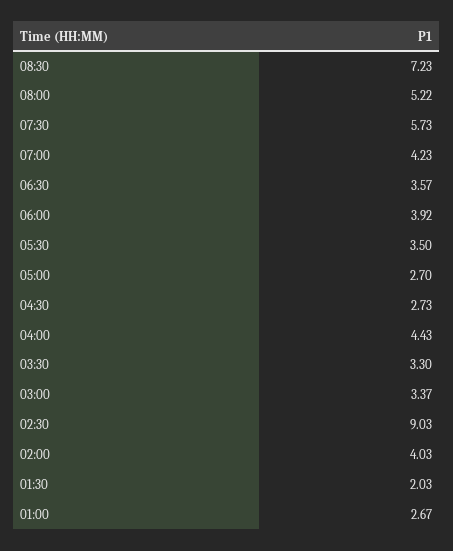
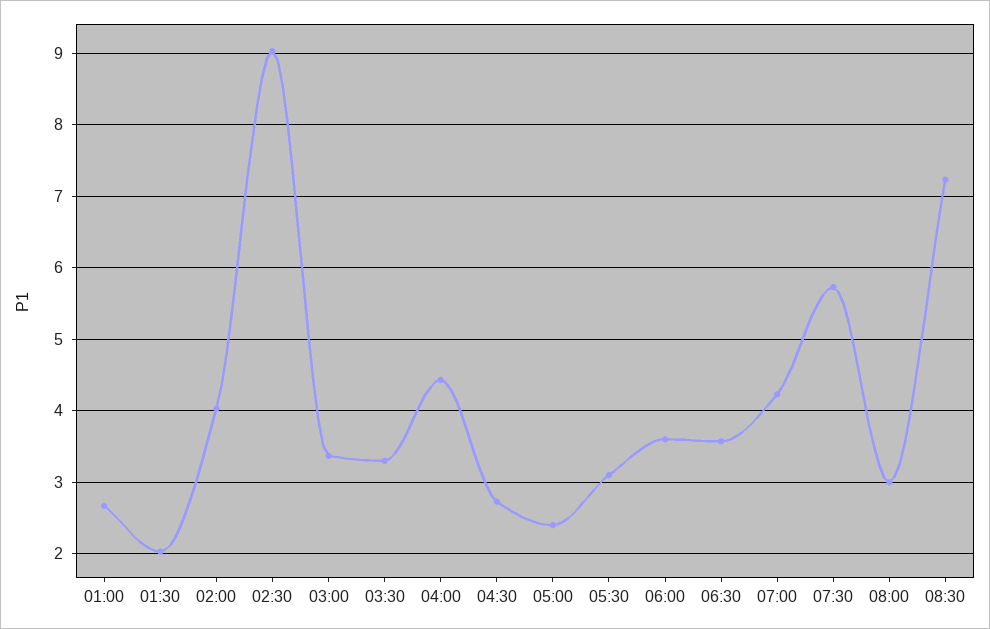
  {
    "08:30": 7.23,
-   "08:00": 5.22,
+   "08:00": 3,
    "07:30": 5.73,
    "07:00": 4.23,
    "06:30": 3.57,
-   "06:00": 3.92,
+   "06:00": 3.6,
-   "05:30": 3.5,
+   "05:30": 3.1,
-   "05:00": 2.7,
+   "05:00": 2.4,
    "04:30": 2.73,
    "04:00": 4.43,
    "03:30": 3.3,
    "03:00": 3.37,
    "02:30": 9.03,
    "02:00": 4.03,
    "01:30": 2.03,
    "01:00": 2.67
  }

